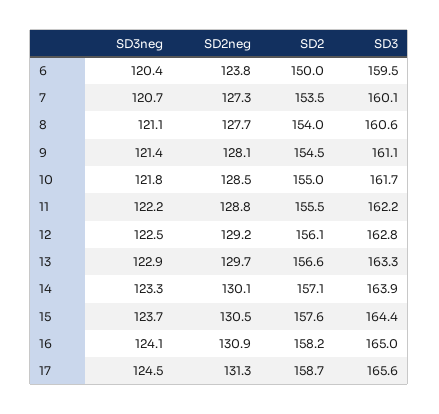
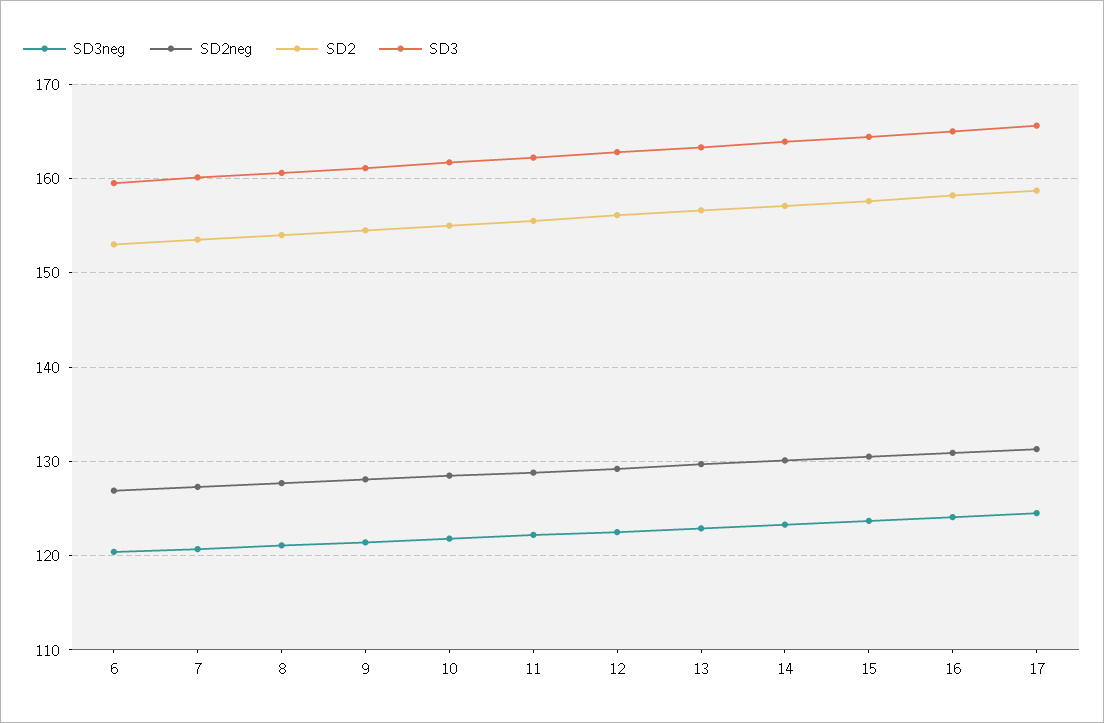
  {
    "SD3neg": {
      "6": 120.4,
      "7": 120.7,
      "8": 121.1,
      "9": 121.4,
      "10": 121.8,
      "11": 122.2,
      "12": 122.5,
      "13": 122.9,
      "14": 123.3,
      "15": 123.7,
      "16": 124.1,
      "17": 124.5
    },
    "SD2neg": {
-     "6": 123.8,
+     "6": 127,
      "7": 127.3,
      "8": 127.7,
      "9": 128.1,
      "10": 128.5,
      "11": 128.8,
      "12": 129.2,
      "13": 129.7,
      "14": 130.1,
      "15": 130.5,
      "16": 130.9,
      "17": 131.3
    },
    "SD2": {
-     "6": 150,
+     "6": 153,
      "7": 153.5,
      "8": 154,
      "9": 154.5,
      "10": 155,
      "11": 155.5,
      "12": 156.1,
      "13": 156.6,
      "14": 157.1,
      "15": 157.6,
      "16": 158.2,
      "17": 158.7
    },
    "SD3": {
      "6": 159.5,
      "7": 160.1,
      "8": 160.6,
      "9": 161.1,
      "10": 161.7,
      "11": 162.2,
      "12": 162.8,
      "13": 163.3,
      "14": 163.9,
      "15": 164.4,
      "16": 165,
      "17": 165.6
    }
  }

